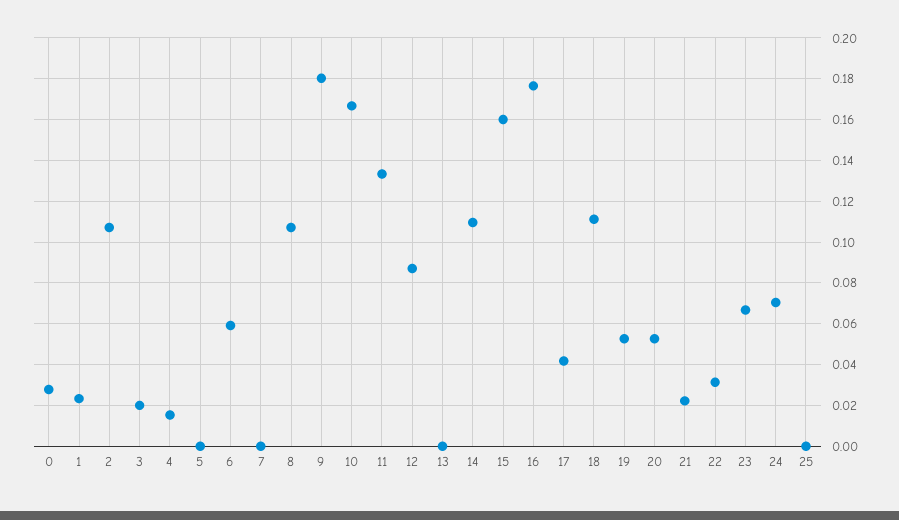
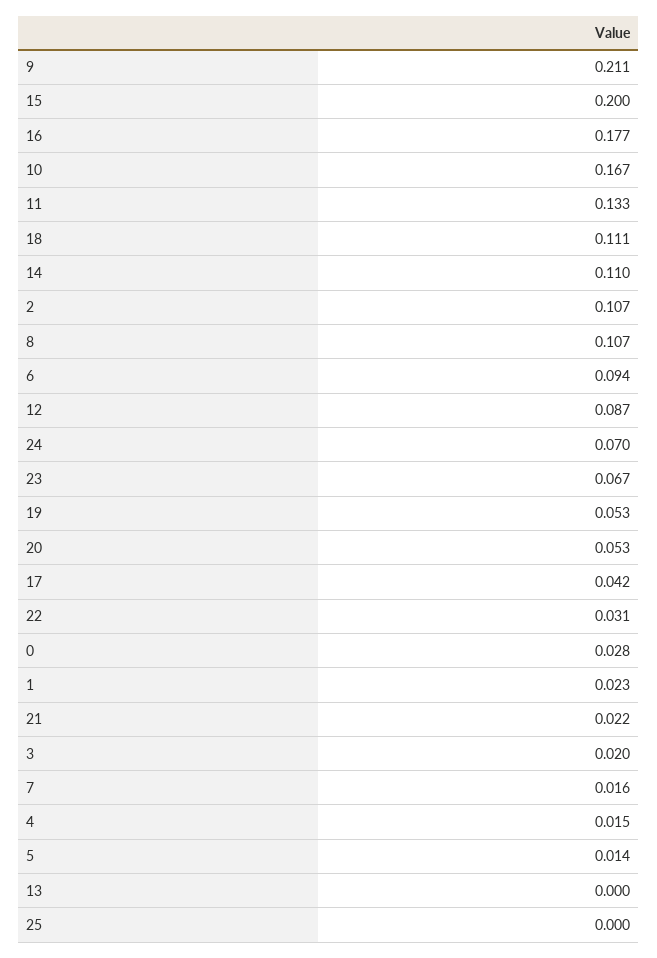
  {
    "0": 0.028,
    "1": 0.023,
    "2": 0.107,
    "3": 0.02,
    "4": 0.015,
-   "5": 0,
+   "5": 0.014,
-   "6": 0.06,
+   "6": 0.094,
-   "7": 0,
+   "7": 0.016,
    "8": 0.107,
-   "9": 0.18,
+   "9": 0.211,
    "10": 0.167,
    "11": 0.133,
    "12": 0.087,
    "13": 0,
    "14": 0.11,
-   "15": 0.16,
+   "15": 0.2,
    "16": 0.177,
    "17": 0.042,
    "18": 0.111,
    "19": 0.053,
    "20": 0.053,
    "21": 0.022,
    "22": 0.031,
    "23": 0.067,
    "24": 0.07,
    "25": 0
  }

